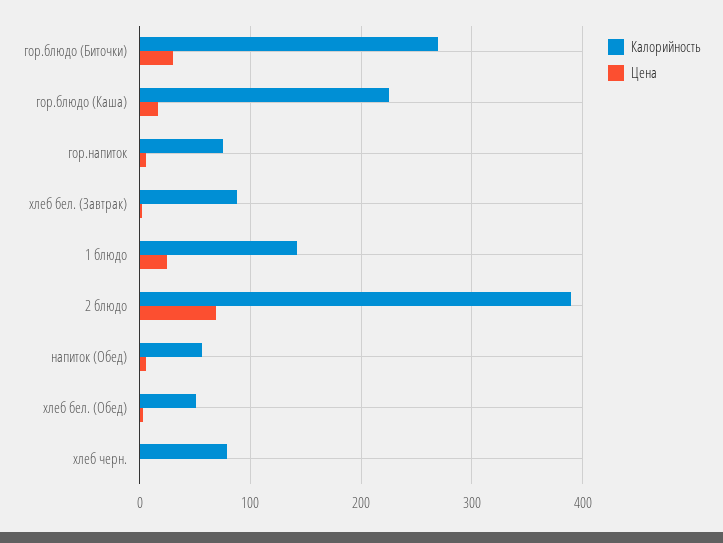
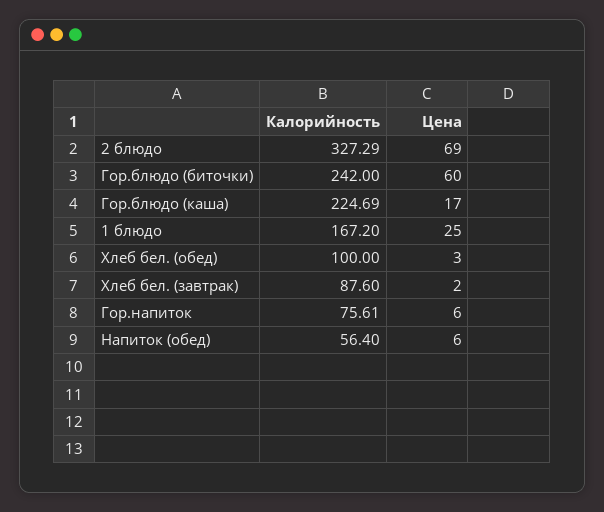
  {
    "Калорийность": {
-     "гор.блюдо (Биточки)": 270,
+     "гор.блюдо (Биточки)": 242,
      "гор.блюдо (Каша)": 224.69,
      "гор.напиток": 75.61,
      "хлеб бел. (Завтрак)": 87.6,
-     "1 блюдо": 140,
+     "1 блюдо": 167.2,
-     "2 блюдо": 390,
+     "2 блюдо": 327.29,
      "напиток (Обед)": 56.4,
-     "хлеб бел. (Обед)": 50,
+     "хлеб бел. (Обед)": 100
-     "хлеб черн.": 80
    },
    "Цена": {
-     "гор.блюдо (Биточки)": 30,
+     "гор.блюдо (Биточки)": 60,
      "гор.блюдо (Каша)": 17,
      "гор.напиток": 6,
      "хлеб бел. (Завтрак)": 2,
      "1 блюдо": 25,
      "2 блюдо": 69,
      "напиток (Обед)": 6,
-     "хлеб бел. (Обед)": 3,
+     "хлеб бел. (Обед)": 3
-     "хлеб черн.": 0
    }
  }

